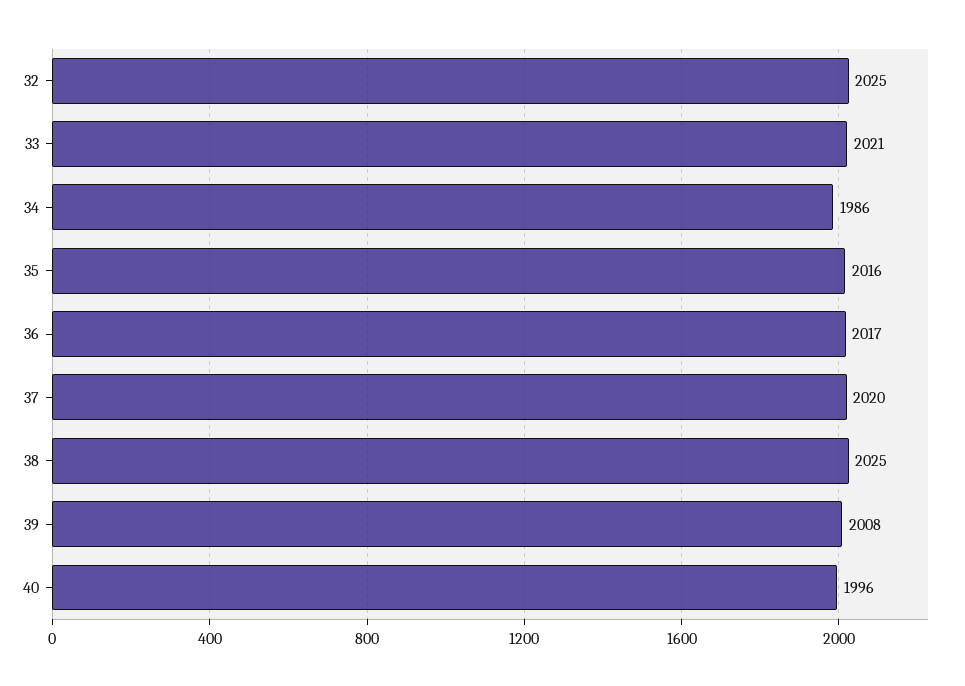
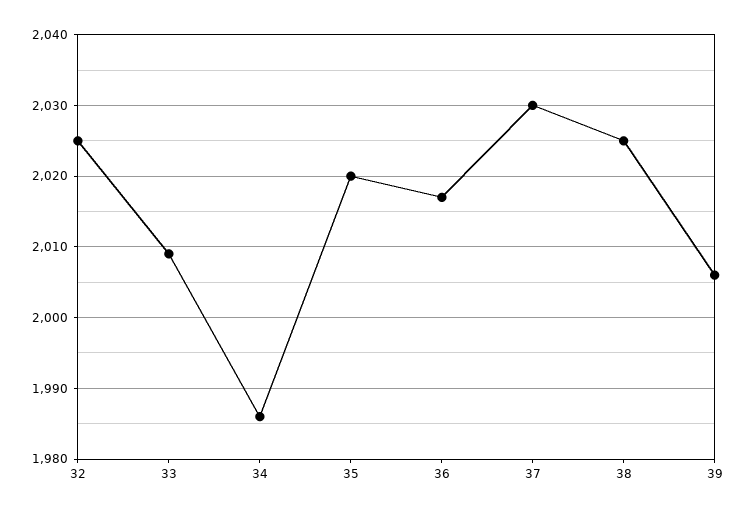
  {
    "32": 2025,
-   "33": 2021,
+   "33": 2009,
    "34": 1986,
-   "35": 2016,
+   "35": 2020,
    "36": 2017,
-   "37": 2020,
+   "37": 2030,
    "38": 2025,
-   "39": 2008,
+   "39": 2006
-   "40": 1996
  }

